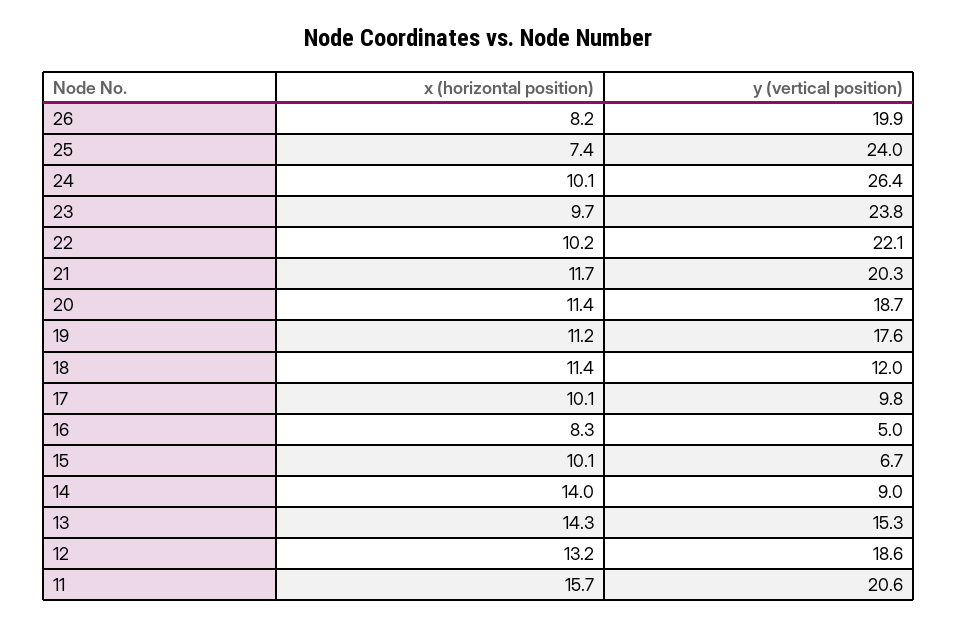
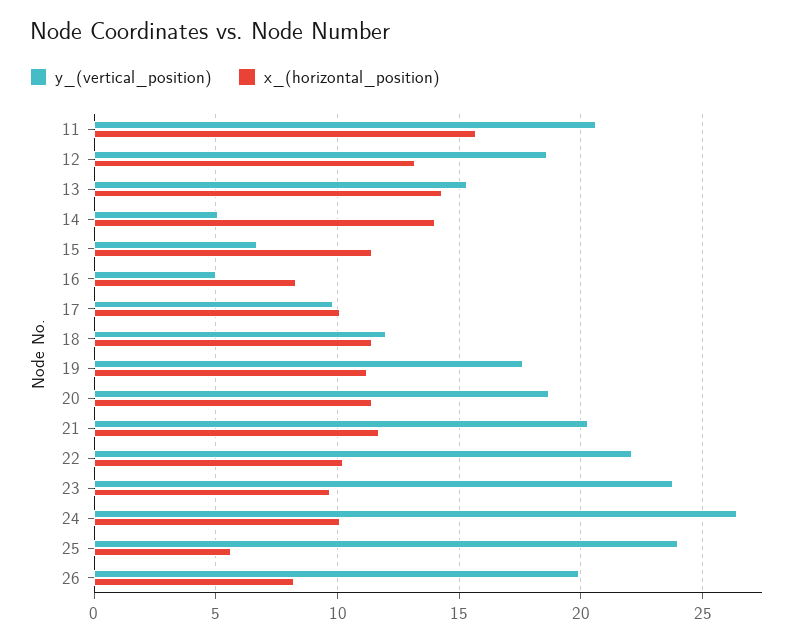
  {
    "x (horizontal position)": {
      "26": 8.2,
-     "25": 7.4,
+     "25": 5.5,
      "24": 10.1,
      "23": 9.7,
      "22": 10.2,
      "21": 11.7,
      "20": 11.4,
      "19": 11.2,
      "18": 11.4,
      "17": 10.1,
      "16": 8.3,
-     "15": 10.1,
+     "15": 11.5,
      "14": 14,
      "13": 14.3,
      "12": 13.2,
      "11": 15.7
    },
    "y (vertical position)": {
      "26": 19.9,
      "25": 24,
      "24": 26.4,
      "23": 23.8,
      "22": 22.1,
      "21": 20.3,
      "20": 18.7,
      "19": 17.6,
      "18": 12,
      "17": 9.8,
      "16": 5,
      "15": 6.7,
-     "14": 9,
+     "14": 5,
      "13": 15.3,
      "12": 18.6,
      "11": 20.6
    }
  }

